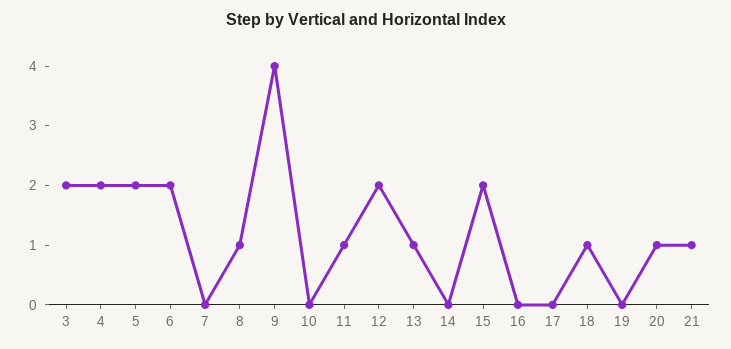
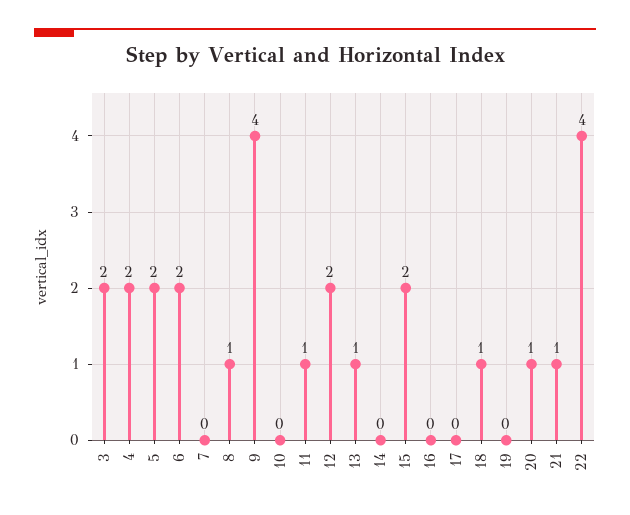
  {
    "3": 2,
    "4": 2,
    "5": 2,
    "6": 2,
    "7": 0,
    "8": 1,
    "9": 4,
    "10": 0,
    "11": 1,
    "12": 2,
    "13": 1,
    "14": 0,
    "15": 2,
    "16": 0,
    "17": 0,
    "18": 1,
    "19": 0,
    "20": 1,
-   "21": 1
+   "21": 1,
+   "22": 4
  }

